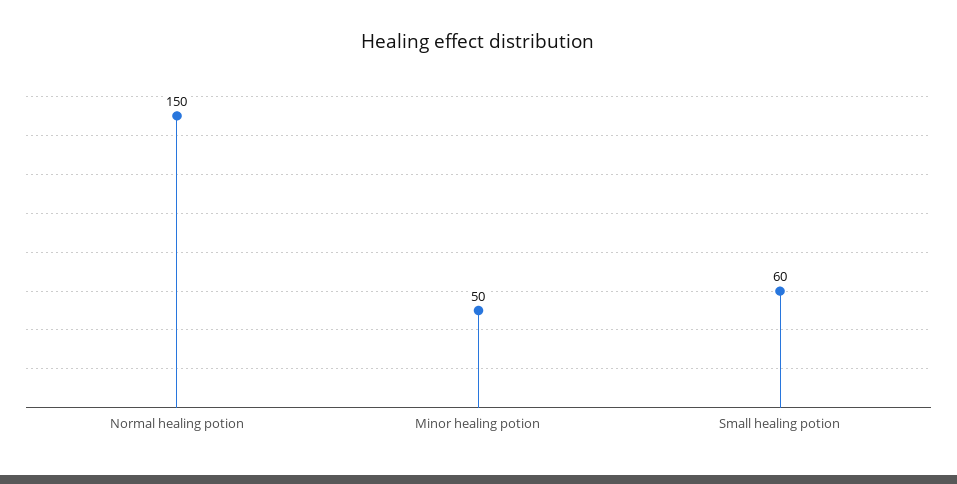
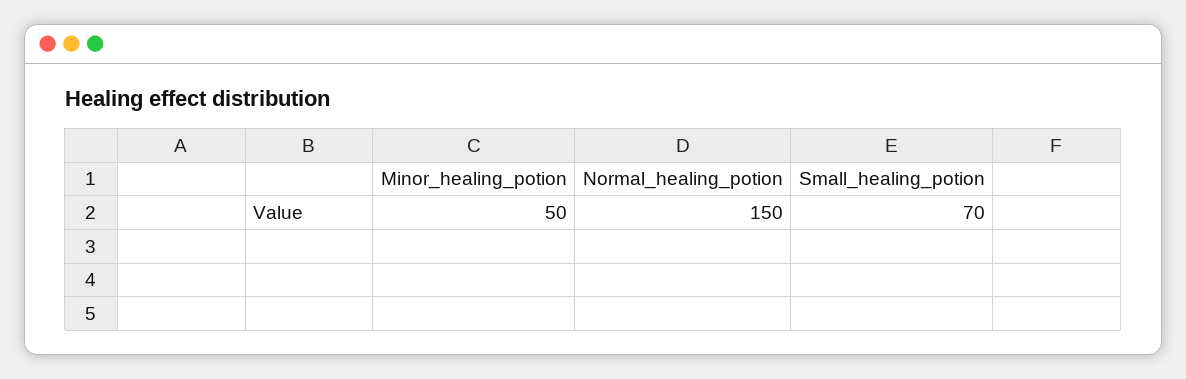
  {
    "Normal healing potion": 150,
    "Minor healing potion": 50,
-   "Small healing potion": 60
+   "Small healing potion": 70
  }

